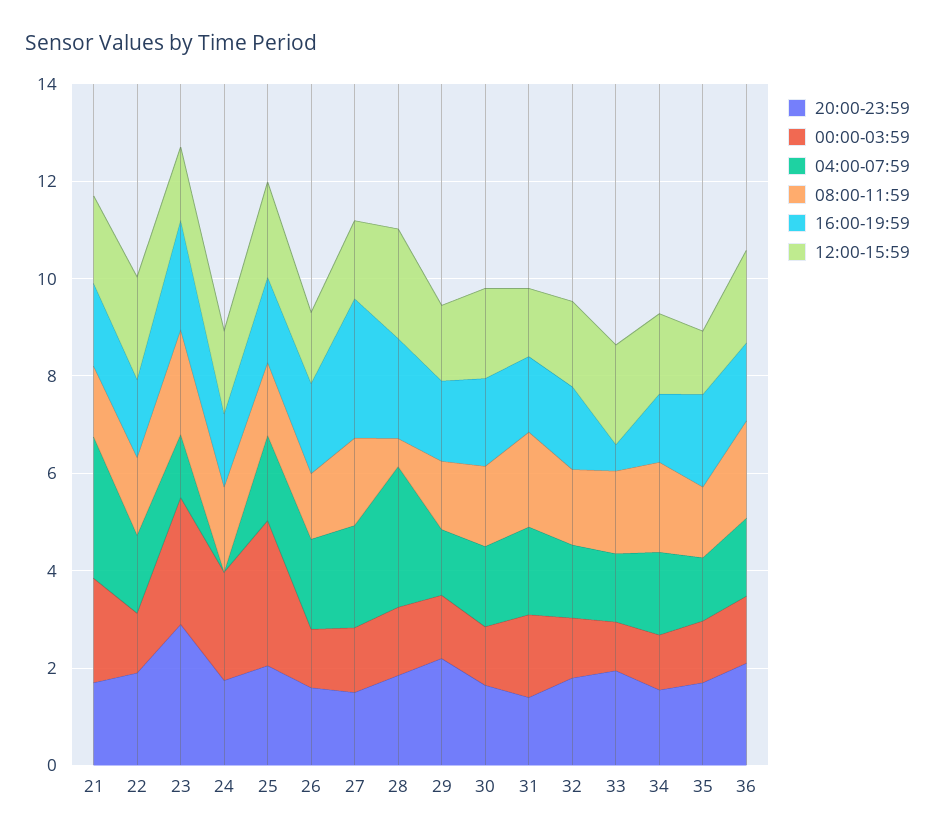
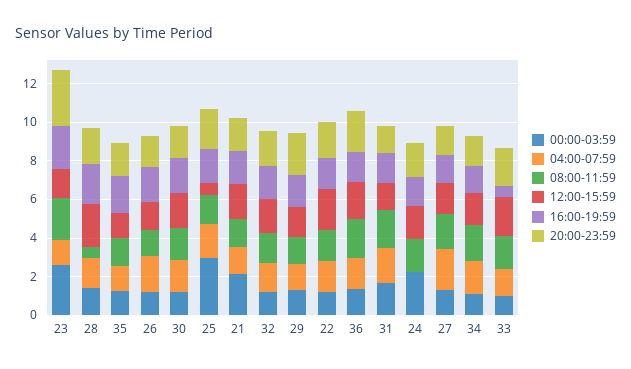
  {
    "20:00-23:59": {
      "21": 1.5,
      "22": 2,
      "23": 3,
      "24": 2,
      "25": 2,
      "26": 1.5,
      "27": 1.5,
      "28": 2,
      "29": 2,
      "30": 1.5,
      "31": 1.5,
      "32": 2,
      "33": 2,
      "34": 1.5,
      "35": 1.5,
      "36": 2
    },
    "00:00-03:59": {
      "21": 2,
      "22": 1,
      "23": 2.5,
      "24": 2,
      "25": 3,
      "26": 1,
      "27": 1.5,
      "28": 1.5,
      "29": 1.5,
      "30": 1,
      "31": 1.5,
      "32": 1,
      "33": 1,
      "34": 1,
      "35": 1.5,
      "36": 1.5
    },
    "04:00-07:59": {
-     "21": 3,
+     "21": 1.5,
      "22": 1.5,
      "23": 1.5,
      "24": 0,
      "25": 2,
      "26": 2,
      "27": 2,
-     "28": 3,
+     "28": 1.5,
      "29": 1.5,
      "30": 1.5,
      "31": 2,
      "32": 1.5,
      "33": 1.5,
      "34": 1.5,
      "35": 1.5,
      "36": 1.5
    },
    "08:00-11:59": {
      "21": 1.5,
      "22": 1.5,
      "23": 2,
      "24": 2,
      "25": 1.5,
      "26": 1.5,
      "27": 2,
      "28": 0.5,
      "29": 1.5,
      "30": 1.5,
      "31": 2,
      "32": 1.5,
      "33": 1.5,
      "34": 2,
      "35": 1.5,
      "36": 2
    },
    "16:00-19:59": {
      "21": 1.5,
      "22": 1.5,
      "23": 2.5,
      "24": 1.5,
      "25": 2,
      "26": 2,
-     "27": 3,
+     "27": 1.5,
      "28": 2,
      "29": 1.5,
      "30": 2,
      "31": 1.5,
      "32": 1.5,
      "33": 0.5,
      "34": 1.5,
      "35": 2,
      "36": 1.5
    },
    "12:00-15:59": {
      "21": 2,
      "22": 2,
      "23": 1.5,
      "24": 1.5,
-     "25": 2,
+     "25": 0.5,
      "26": 1.5,
      "27": 1.5,
      "28": 2.5,
      "29": 1.5,
      "30": 2,
      "31": 1.5,
      "32": 2,
      "33": 2,
      "34": 1.5,
      "35": 1.5,
      "36": 2
    }
  }

